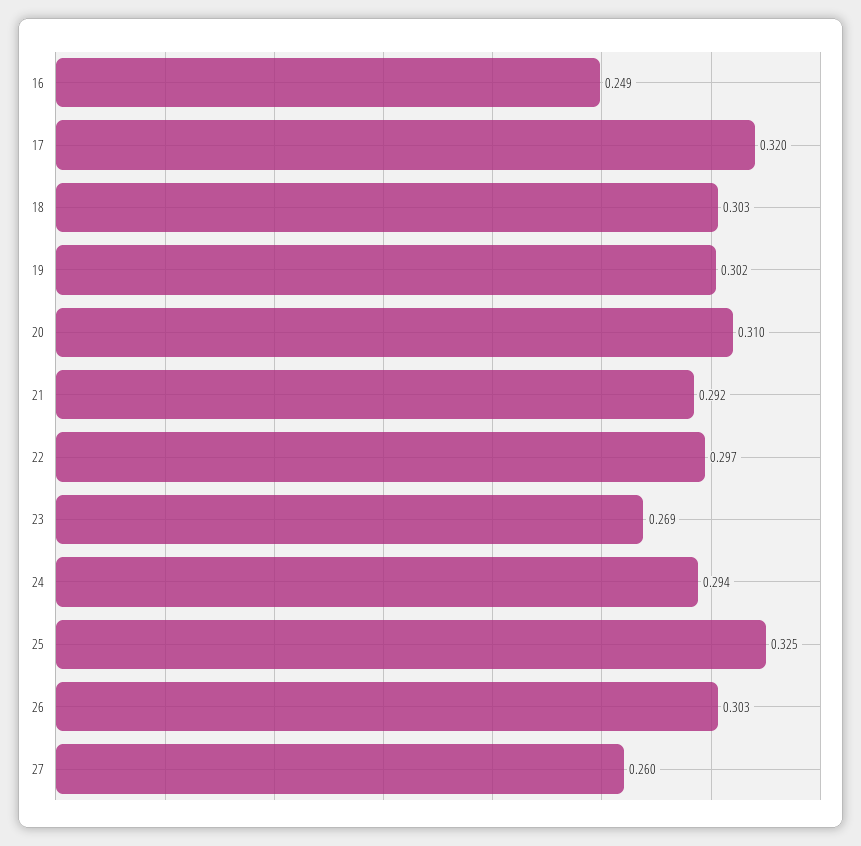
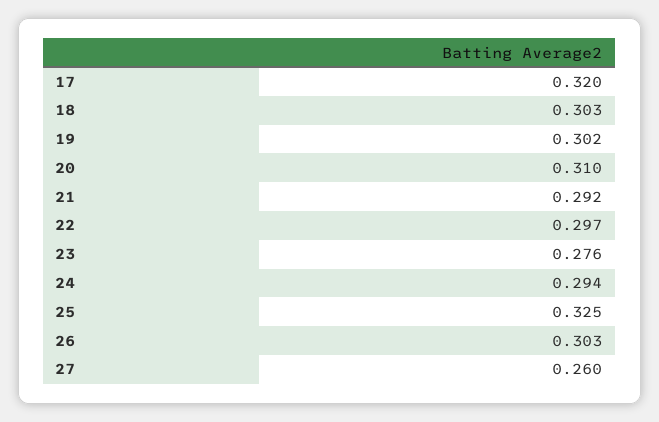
  {
-   "16": 0.249,
    "17": 0.32,
    "18": 0.303,
    "19": 0.302,
    "20": 0.31,
    "21": 0.292,
    "22": 0.297,
-   "23": 0.269,
+   "23": 0.276,
    "24": 0.294,
    "25": 0.325,
    "26": 0.303,
    "27": 0.26
  }

